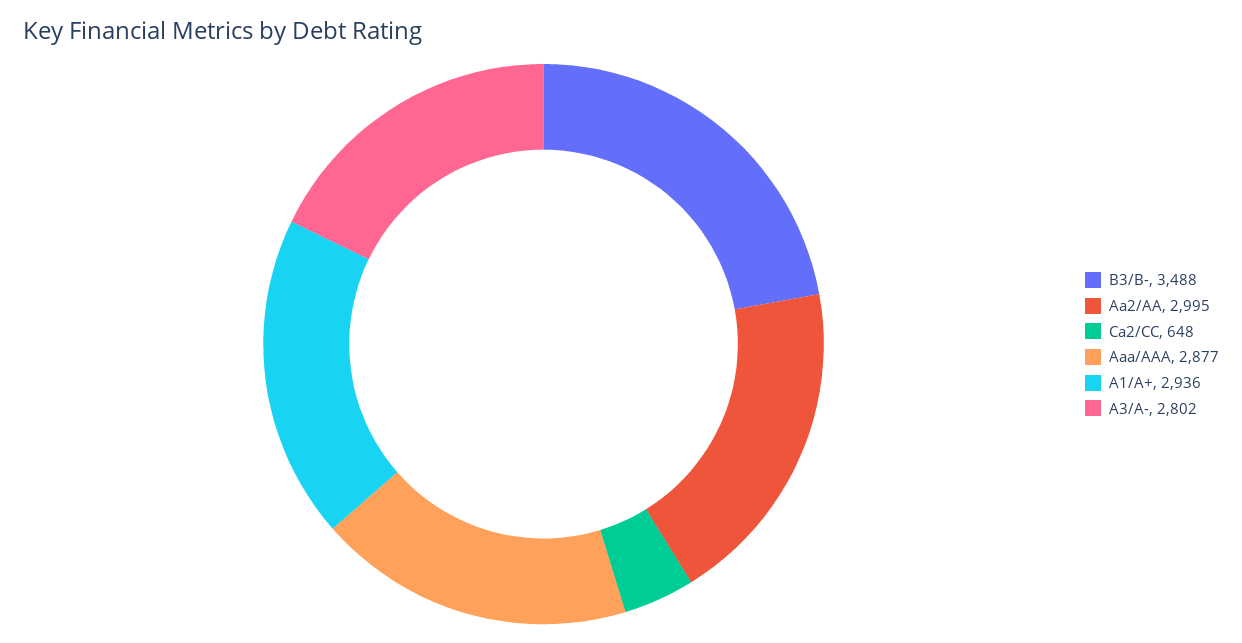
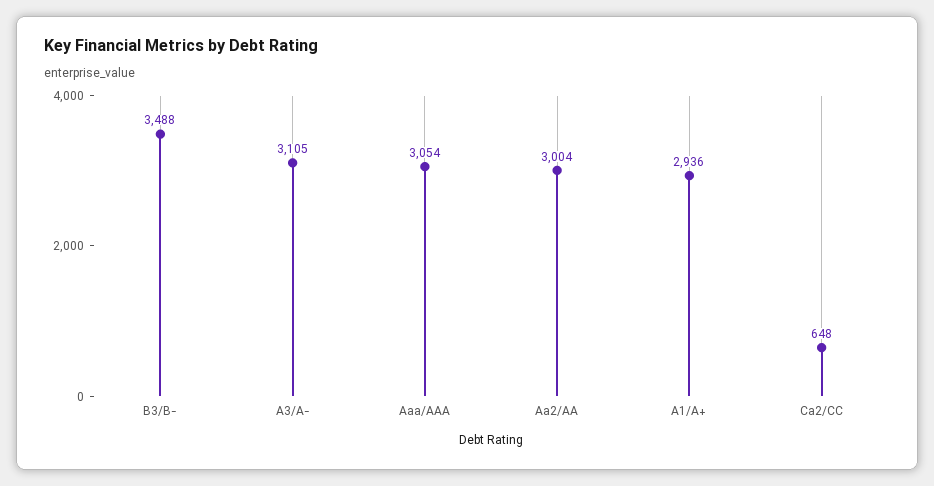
  {
    "B3/B-": 3488,
-   "Aa2/AA": 2995,
+   "Aa2/AA": 3004,
    "Ca2/CC": 648,
-   "Aaa/AAA": 2877,
+   "Aaa/AAA": 3054,
    "A1/A+": 2936,
-   "A3/A-": 2802
+   "A3/A-": 3105
  }

